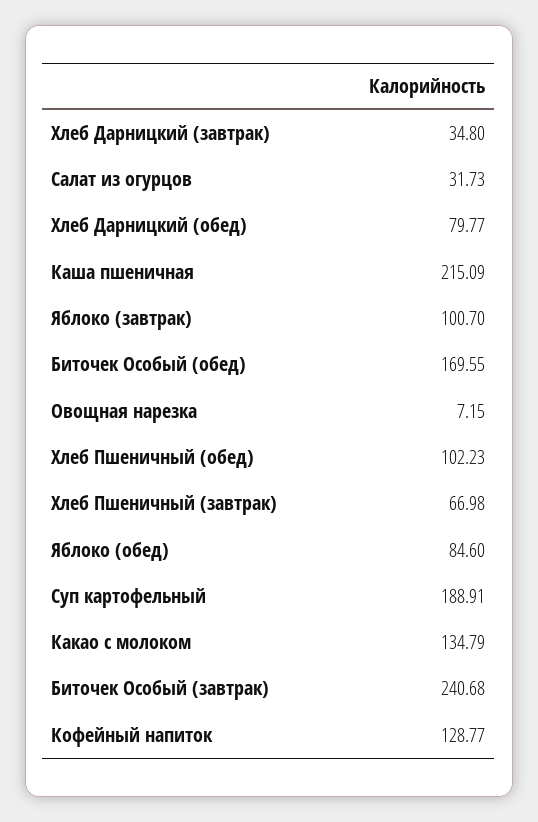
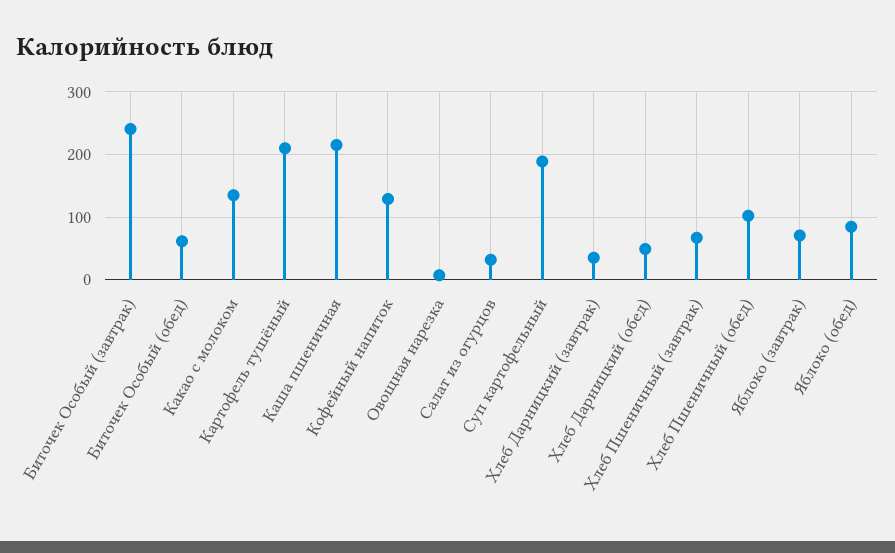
  {
    "Хлеб Дарницкий (завтрак)": 34.8,
    "Салат из огурцов": 31.73,
-   "Хлеб Дарницкий (обед)": 79.77,
+   "Хлеб Дарницкий (обед)": 50,
    "Каша пшеничная": 215.09,
-   "Яблоко (завтрак)": 100.7,
+   "Яблоко (завтрак)": 70,
-   "Биточек Особый (обед)": 169.55,
+   "Биточек Особый (обед)": 60,
    "Овощная нарезка": 7.15,
    "Хлеб Пшеничный (обед)": 102.23,
    "Хлеб Пшеничный (завтрак)": 66.98,
    "Яблоко (обед)": 84.6,
    "Суп картофельный": 188.91,
    "Какао с молоком": 134.79,
    "Биточек Особый (завтрак)": 240.68,
-   "Кофейный напиток": 128.77
+   "Кофейный напиток": 128.77,
+   "Картофель тушёный": 210
  }

